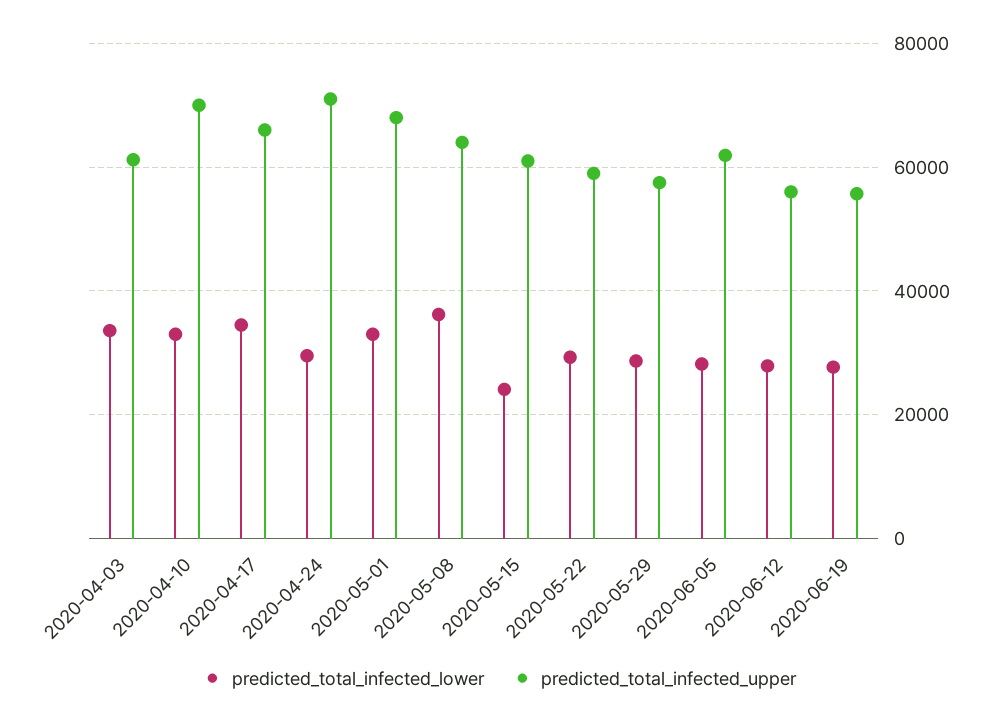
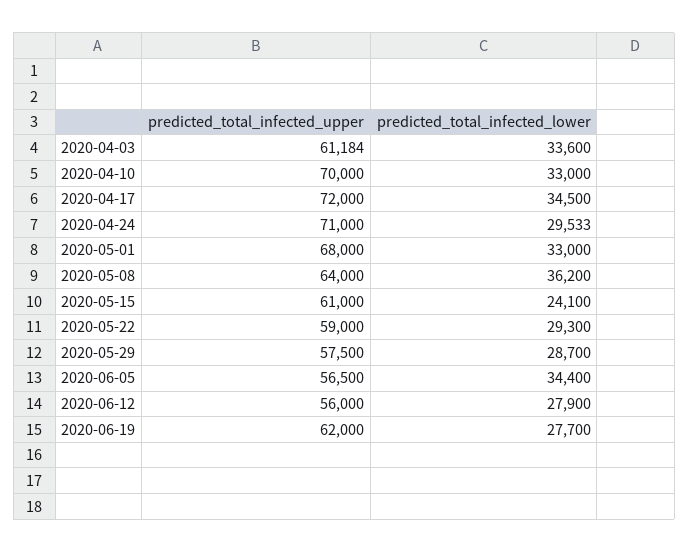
  {
    "predicted_total_infected_lower": {
      "2020-04-03": 33600,
      "2020-04-10": 33000,
      "2020-04-17": 34500,
      "2020-04-24": 29533,
      "2020-05-01": 33000,
      "2020-05-08": 36200,
      "2020-05-15": 24100,
      "2020-05-22": 29300,
      "2020-05-29": 28700,
-     "2020-06-05": 28000,
+     "2020-06-05": 34400,
      "2020-06-12": 27900,
      "2020-06-19": 27700
    },
    "predicted_total_infected_upper": {
      "2020-04-03": 61184,
      "2020-04-10": 70000,
-     "2020-04-17": 66000,
+     "2020-04-17": 72000,
      "2020-04-24": 71000,
      "2020-05-01": 68000,
      "2020-05-08": 64000,
      "2020-05-15": 61000,
      "2020-05-22": 59000,
      "2020-05-29": 57500,
-     "2020-06-05": 62000,
+     "2020-06-05": 56500,
      "2020-06-12": 56000,
-     "2020-06-19": 56000
+     "2020-06-19": 62000
    }
  }

